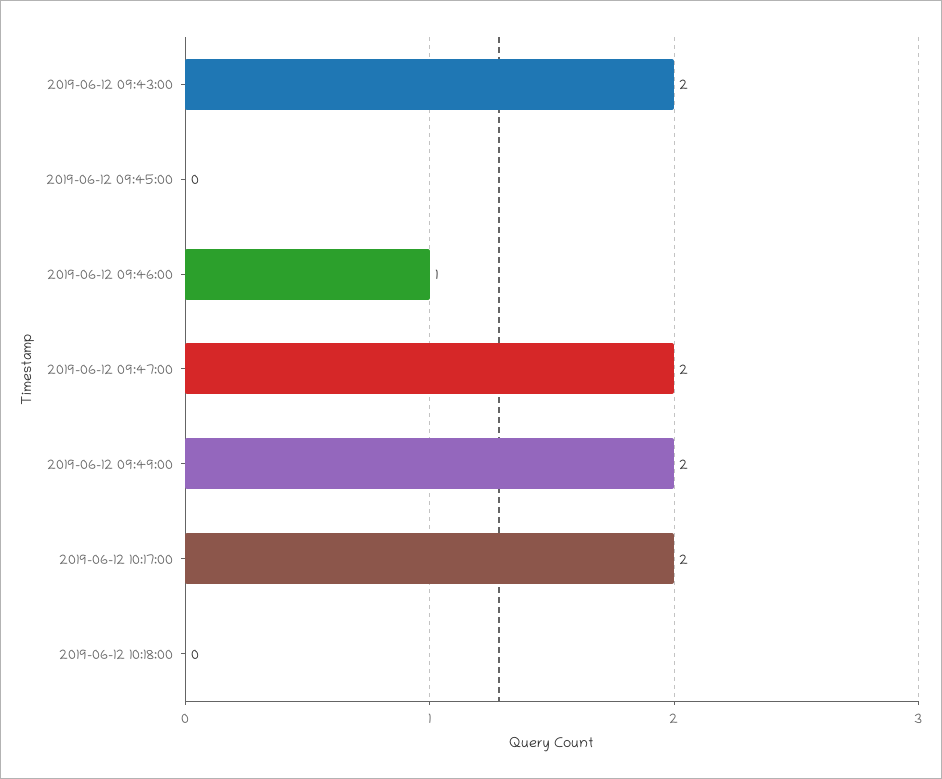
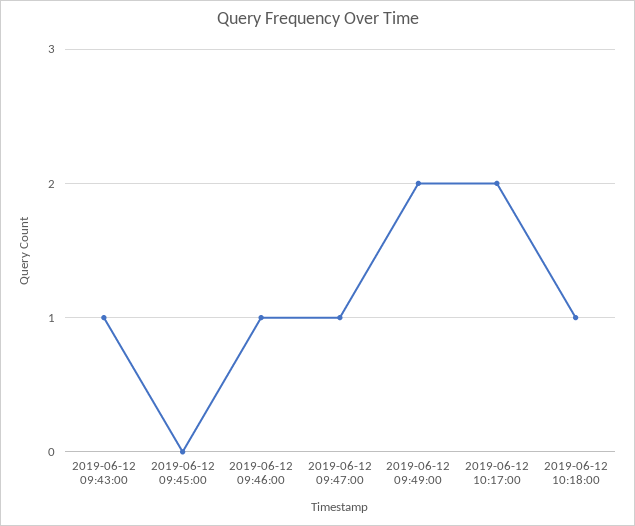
  {
-   "2019-06-12 09:43:00": 2,
+   "2019-06-12 09:43:00": 1,
    "2019-06-12 09:45:00": 0,
    "2019-06-12 09:46:00": 1,
-   "2019-06-12 09:47:00": 2,
+   "2019-06-12 09:47:00": 1,
    "2019-06-12 09:49:00": 2,
    "2019-06-12 10:17:00": 2,
-   "2019-06-12 10:18:00": 0
+   "2019-06-12 10:18:00": 1
  }

